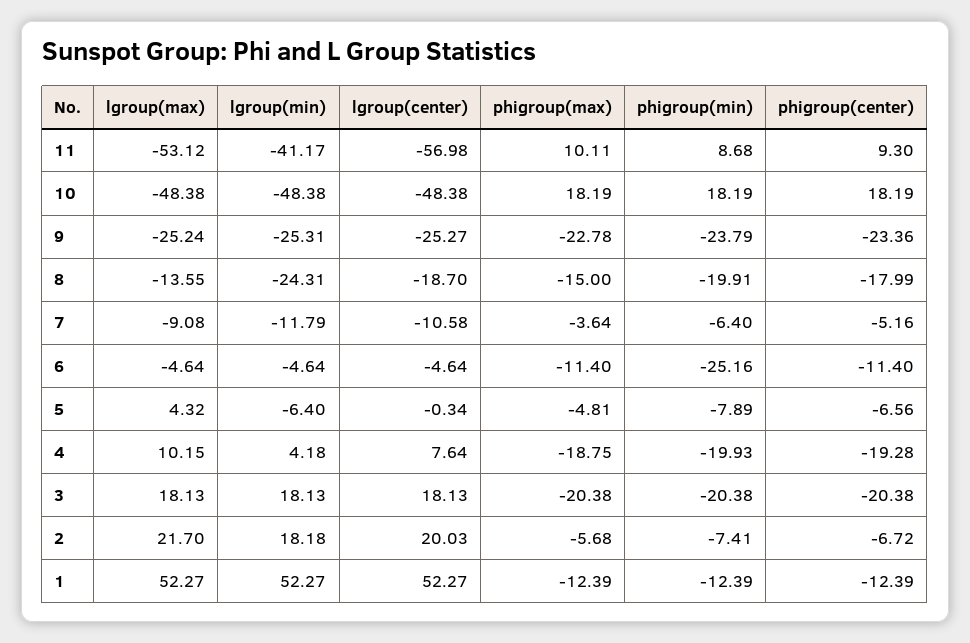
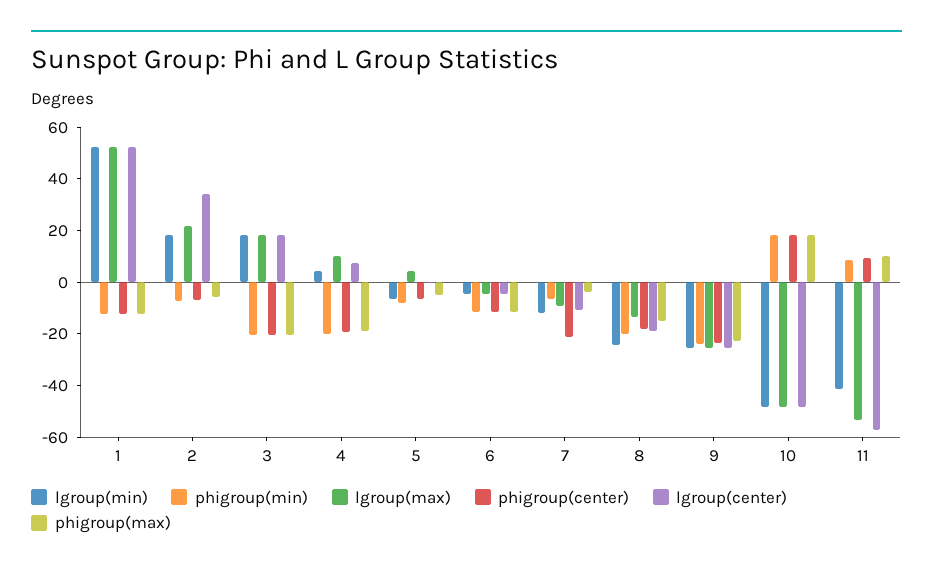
  {
    "lgroup(max)": {
      "11": -53.12,
      "10": -48.38,
      "9": -25.24,
      "8": -13.55,
      "7": -9.08,
      "6": -4.64,
      "5": 4.32,
      "4": 10.15,
      "3": 18.13,
      "2": 21.7,
      "1": 52.27
    },
    "lgroup(min)": {
      "11": -41.17,
      "10": -48.38,
      "9": -25.31,
      "8": -24.31,
      "7": -11.79,
      "6": -4.64,
      "5": -6.4,
      "4": 4.18,
      "3": 18.13,
      "2": 18.18,
      "1": 52.27
    },
    "lgroup(center)": {
      "11": -56.98,
      "10": -48.38,
      "9": -25.27,
      "8": -18.7,
      "7": -10.58,
      "6": -4.64,
      "5": -0.34,
      "4": 7.64,
      "3": 18.13,
-     "2": 20.03,
+     "2": 35,
      "1": 52.27
    },
    "phigroup(max)": {
      "11": 10.11,
      "10": 18.19,
      "9": -22.78,
      "8": -15,
      "7": -3.64,
      "6": -11.4,
      "5": -4.81,
      "4": -18.75,
      "3": -20.38,
      "2": -5.68,
      "1": -12.39
    },
    "phigroup(min)": {
      "11": 8.68,
      "10": 18.19,
      "9": -23.79,
      "8": -19.91,
      "7": -6.4,
-     "6": -25.16,
+     "6": -10,
      "5": -7.89,
      "4": -19.93,
      "3": -20.38,
      "2": -7.41,
      "1": -12.39
    },
    "phigroup(center)": {
      "11": 9.3,
      "10": 18.19,
      "9": -23.36,
      "8": -17.99,
-     "7": -5.16,
+     "7": -20,
      "6": -11.4,
      "5": -6.56,
      "4": -19.28,
      "3": -20.38,
      "2": -6.72,
      "1": -12.39
    }
  }

